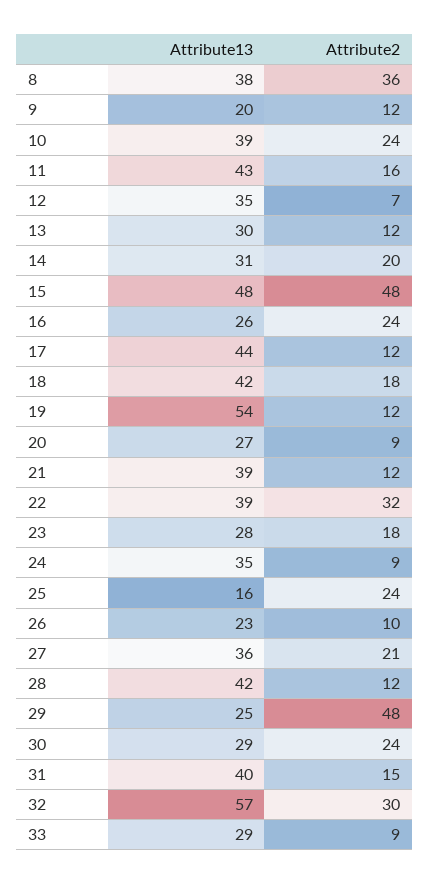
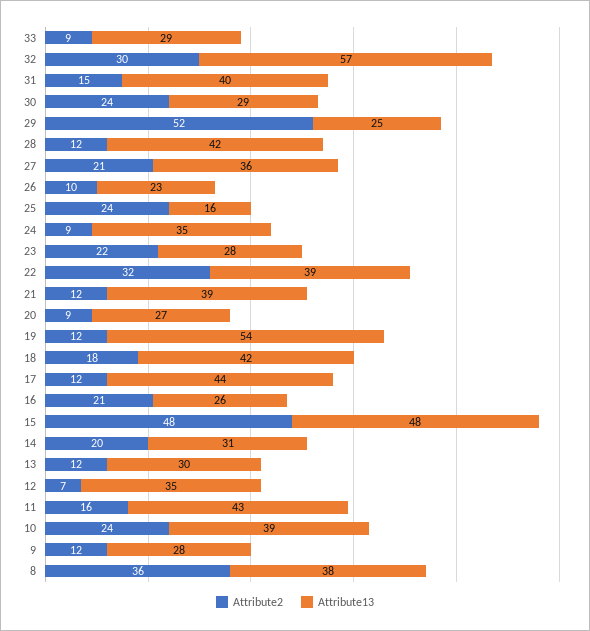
  {
    "Attribute13": {
      "8": 38,
-     "9": 20,
+     "9": 28,
      "10": 39,
      "11": 43,
      "12": 35,
      "13": 30,
      "14": 31,
      "15": 48,
      "16": 26,
      "17": 44,
      "18": 42,
      "19": 54,
      "20": 27,
      "21": 39,
      "22": 39,
      "23": 28,
      "24": 35,
      "25": 16,
      "26": 23,
      "27": 36,
      "28": 42,
      "29": 25,
      "30": 29,
      "31": 40,
      "32": 57,
      "33": 29
    },
    "Attribute2": {
      "8": 36,
      "9": 12,
      "10": 24,
      "11": 16,
      "12": 7,
      "13": 12,
      "14": 20,
      "15": 48,
-     "16": 24,
+     "16": 21,
      "17": 12,
      "18": 18,
      "19": 12,
      "20": 9,
      "21": 12,
      "22": 32,
-     "23": 18,
+     "23": 22,
      "24": 9,
      "25": 24,
      "26": 10,
      "27": 21,
      "28": 12,
-     "29": 48,
+     "29": 52,
      "30": 24,
      "31": 15,
      "32": 30,
      "33": 9
    }
  }

